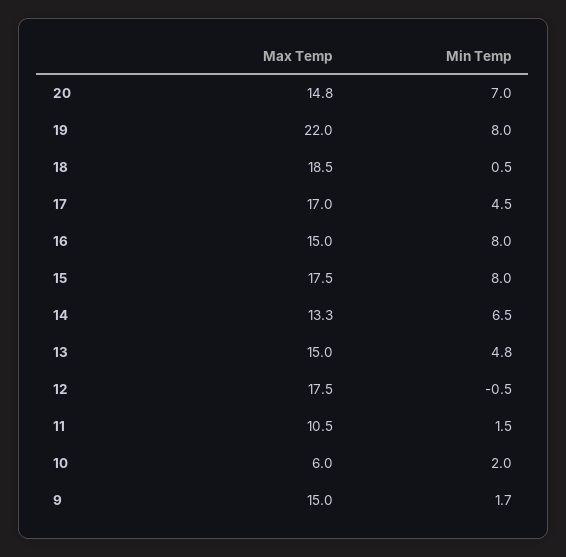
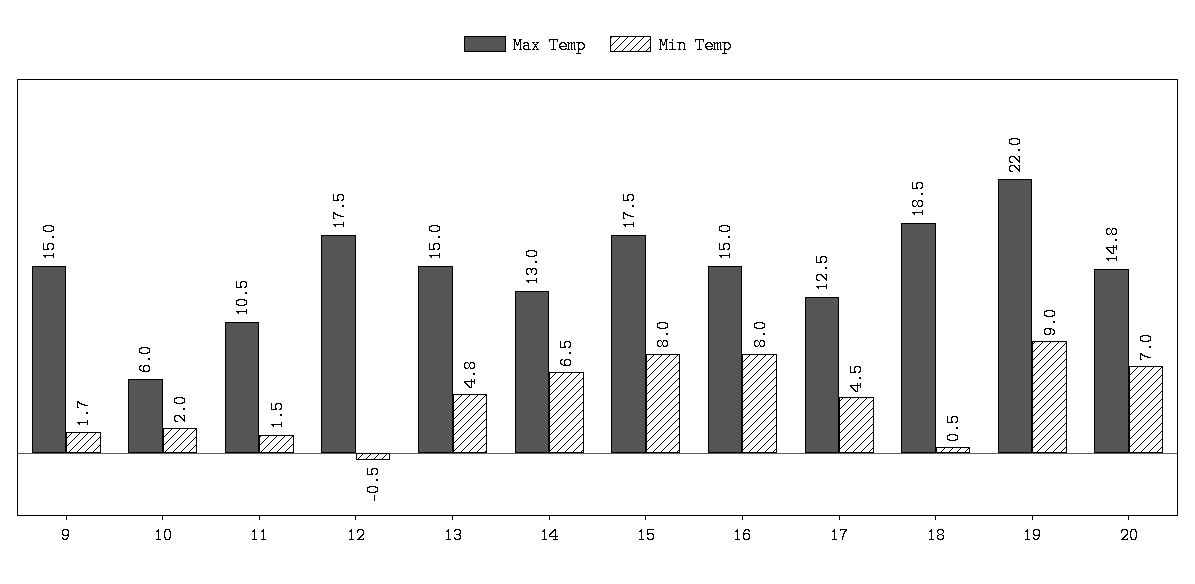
  {
    "Max Temp": {
      "20": 14.8,
      "19": 22,
      "18": 18.5,
-     "17": 17,
+     "17": 12.5,
      "16": 15,
      "15": 17.5,
-     "14": 13.3,
+     "14": 13,
      "13": 15,
      "12": 17.5,
      "11": 10.5,
      "10": 6,
      "9": 15
    },
    "Min Temp": {
      "20": 7,
-     "19": 8,
+     "19": 9,
      "18": 0.5,
      "17": 4.5,
      "16": 8,
      "15": 8,
      "14": 6.5,
      "13": 4.8,
      "12": -0.5,
      "11": 1.5,
      "10": 2,
      "9": 1.7
    }
  }

